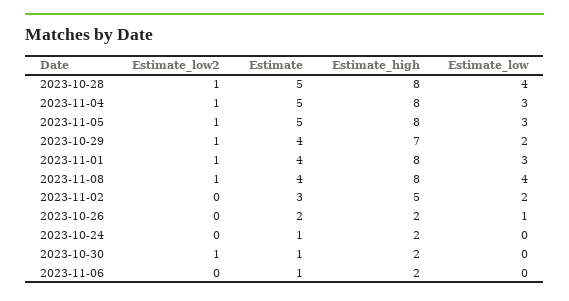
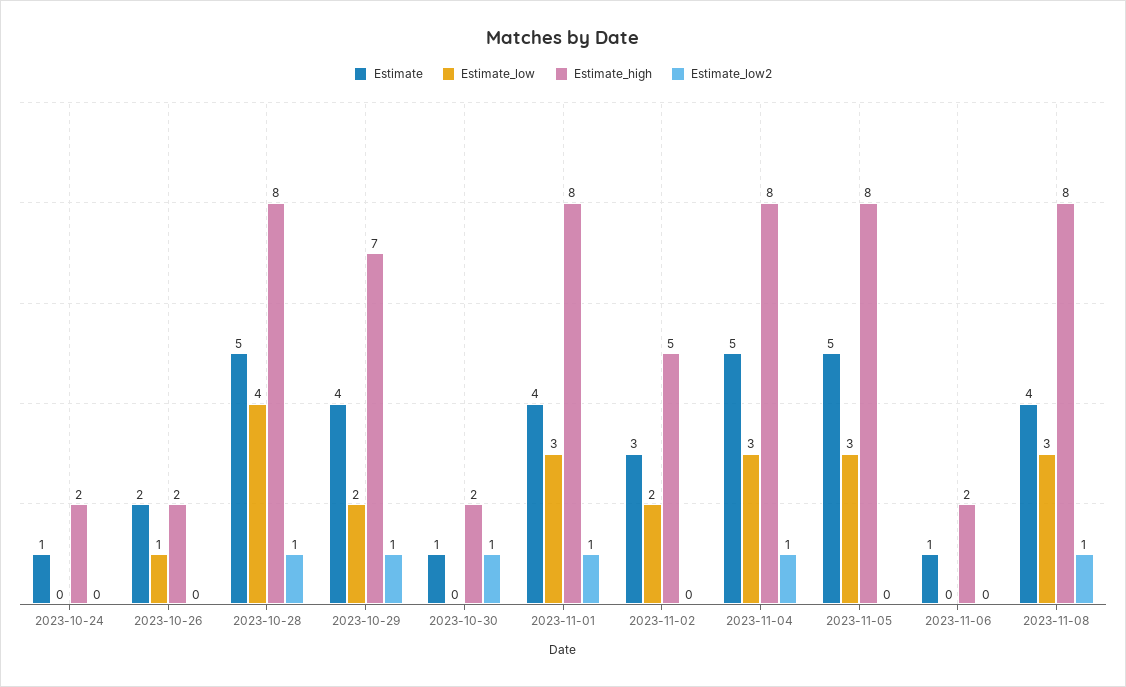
  {
    "Estimate_low2": {
      "2023-10-28": 1,
      "2023-11-04": 1,
-     "2023-11-05": 1,
+     "2023-11-05": 0,
      "2023-10-29": 1,
      "2023-11-01": 1,
      "2023-11-08": 1,
      "2023-11-02": 0,
      "2023-10-26": 0,
      "2023-10-24": 0,
      "2023-10-30": 1,
      "2023-11-06": 0
    },
    "Estimate": {
      "2023-10-28": 5,
      "2023-11-04": 5,
      "2023-11-05": 5,
      "2023-10-29": 4,
      "2023-11-01": 4,
      "2023-11-08": 4,
      "2023-11-02": 3,
      "2023-10-26": 2,
      "2023-10-24": 1,
      "2023-10-30": 1,
      "2023-11-06": 1
    },
    "Estimate_high": {
      "2023-10-28": 8,
      "2023-11-04": 8,
      "2023-11-05": 8,
      "2023-10-29": 7,
      "2023-11-01": 8,
      "2023-11-08": 8,
      "2023-11-02": 5,
      "2023-10-26": 2,
      "2023-10-24": 2,
      "2023-10-30": 2,
      "2023-11-06": 2
    },
    "Estimate_low": {
      "2023-10-28": 4,
      "2023-11-04": 3,
      "2023-11-05": 3,
      "2023-10-29": 2,
      "2023-11-01": 3,
-     "2023-11-08": 4,
+     "2023-11-08": 3,
      "2023-11-02": 2,
      "2023-10-26": 1,
      "2023-10-24": 0,
      "2023-10-30": 0,
      "2023-11-06": 0
    }
  }

